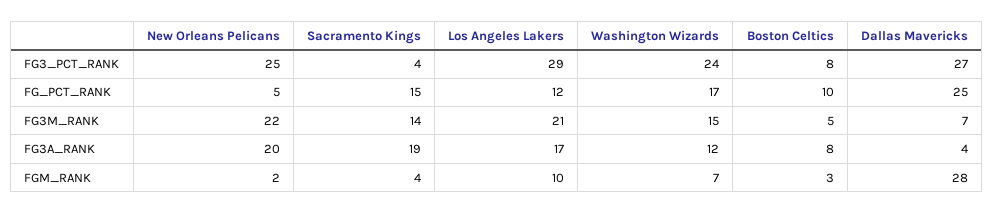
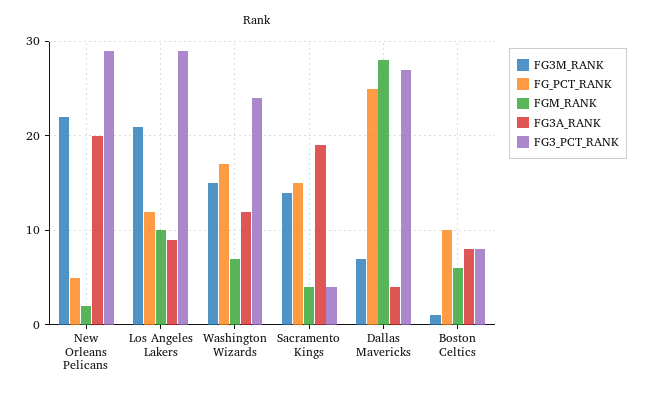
  {
    "FG3_PCT_RANK": {
-     "New Orleans Pelicans": 25,
+     "New Orleans Pelicans": 29,
      "Sacramento Kings": 4,
      "Los Angeles Lakers": 29,
      "Washington Wizards": 24,
      "Boston Celtics": 8,
      "Dallas Mavericks": 27
    },
    "FG_PCT_RANK": {
      "New Orleans Pelicans": 5,
      "Sacramento Kings": 15,
      "Los Angeles Lakers": 12,
      "Washington Wizards": 17,
      "Boston Celtics": 10,
      "Dallas Mavericks": 25
    },
    "FG3M_RANK": {
      "New Orleans Pelicans": 22,
      "Sacramento Kings": 14,
      "Los Angeles Lakers": 21,
      "Washington Wizards": 15,
-     "Boston Celtics": 5,
+     "Boston Celtics": 1,
      "Dallas Mavericks": 7
    },
    "FG3A_RANK": {
      "New Orleans Pelicans": 20,
      "Sacramento Kings": 19,
-     "Los Angeles Lakers": 17,
+     "Los Angeles Lakers": 9,
      "Washington Wizards": 12,
      "Boston Celtics": 8,
      "Dallas Mavericks": 4
    },
    "FGM_RANK": {
      "New Orleans Pelicans": 2,
      "Sacramento Kings": 4,
      "Los Angeles Lakers": 10,
      "Washington Wizards": 7,
-     "Boston Celtics": 3,
+     "Boston Celtics": 6,
      "Dallas Mavericks": 28
    }
  }

